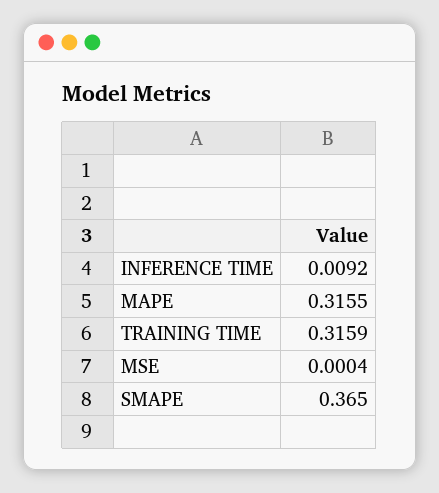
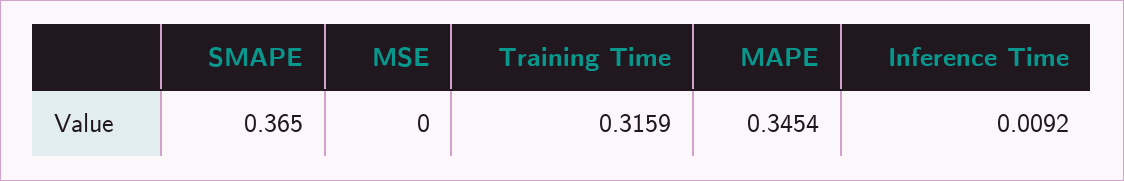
  {
    "INFERENCE TIME": 0.0092,
-   "MAPE": 0.3155,
+   "MAPE": 0.3454,
    "TRAINING TIME": 0.3159,
-   "MSE": 0.0004,
+   "MSE": 0,
    "SMAPE": 0.365
  }

